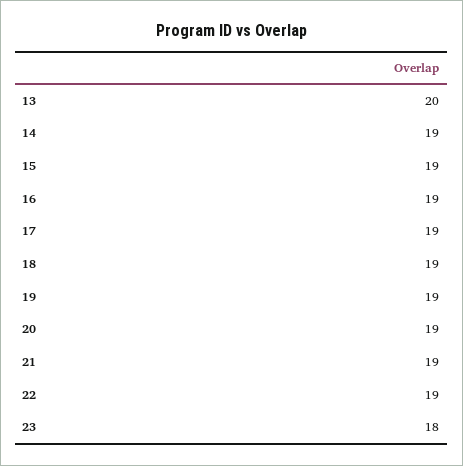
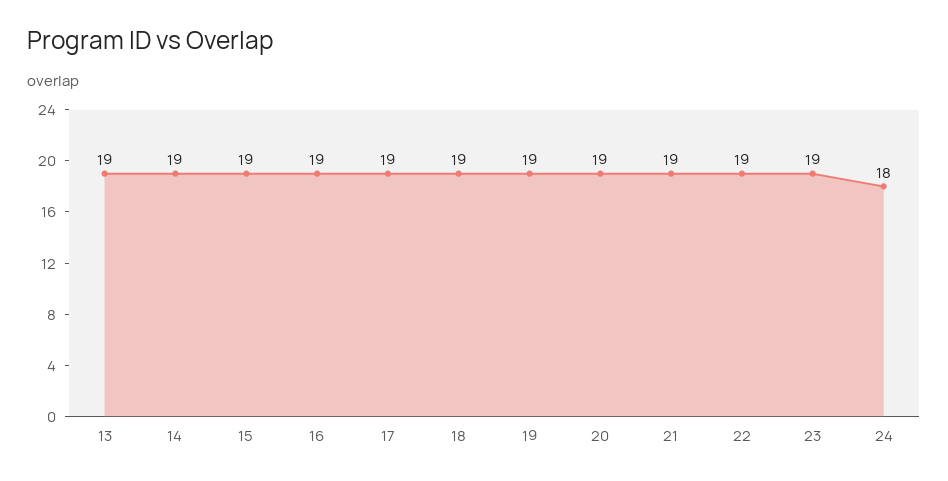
  {
-   "13": 20,
+   "13": 19,
    "14": 19,
    "15": 19,
    "16": 19,
    "17": 19,
    "18": 19,
    "19": 19,
    "20": 19,
    "21": 19,
    "22": 19,
-   "23": 18
+   "23": 19,
+   "24": 18
  }

